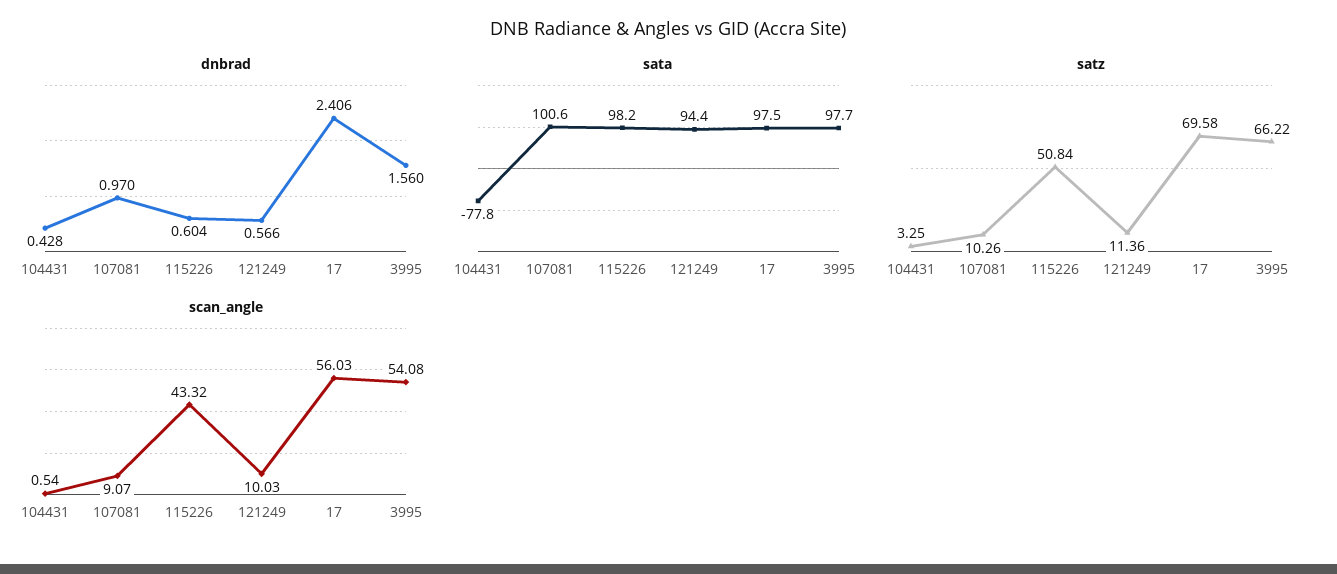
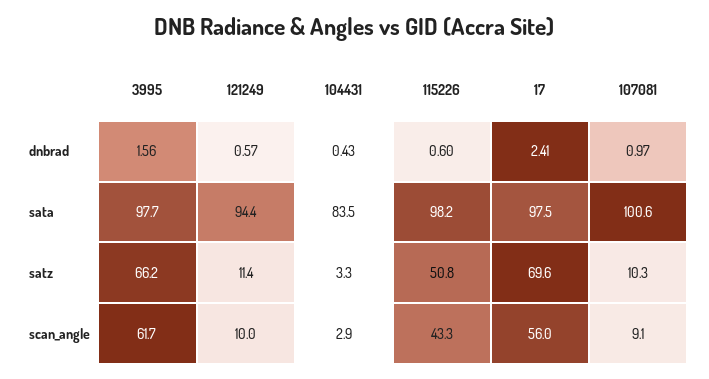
  {
    "dnbrad": {
      "104431": 0.428,
      "107081": 0.97,
      "115226": 0.604,
      "121249": 0.566,
      "17": 2.406,
      "3995": 1.56
    },
    "sata": {
-     "104431": -77.8,
+     "104431": 83.5,
      "107081": 100.6,
      "115226": 98.2,
      "121249": 94.4,
      "17": 97.5,
      "3995": 97.7
    },
    "satz": {
      "104431": 3.25,
      "107081": 10.26,
      "115226": 50.84,
      "121249": 11.36,
      "17": 69.58,
      "3995": 66.22
    },
    "scan_angle": {
-     "104431": 0.54,
+     "104431": 2.9,
      "107081": 9.07,
      "115226": 43.32,
      "121249": 10.03,
      "17": 56.03,
-     "3995": 54.08
+     "3995": 61.7
    }
  }

